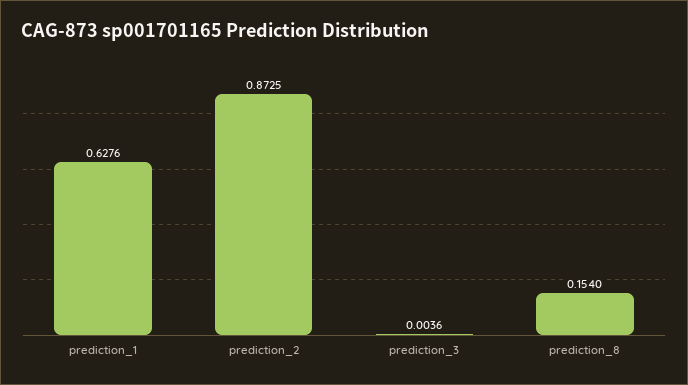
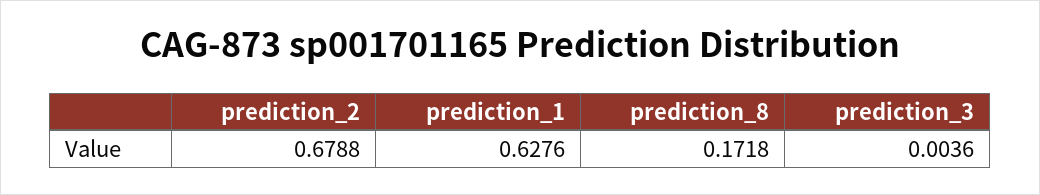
  {
    "prediction_1": 0.6276,
-   "prediction_2": 0.8725,
+   "prediction_2": 0.6788,
    "prediction_3": 0.0036,
-   "prediction_8": 0.154
+   "prediction_8": 0.1718
  }

